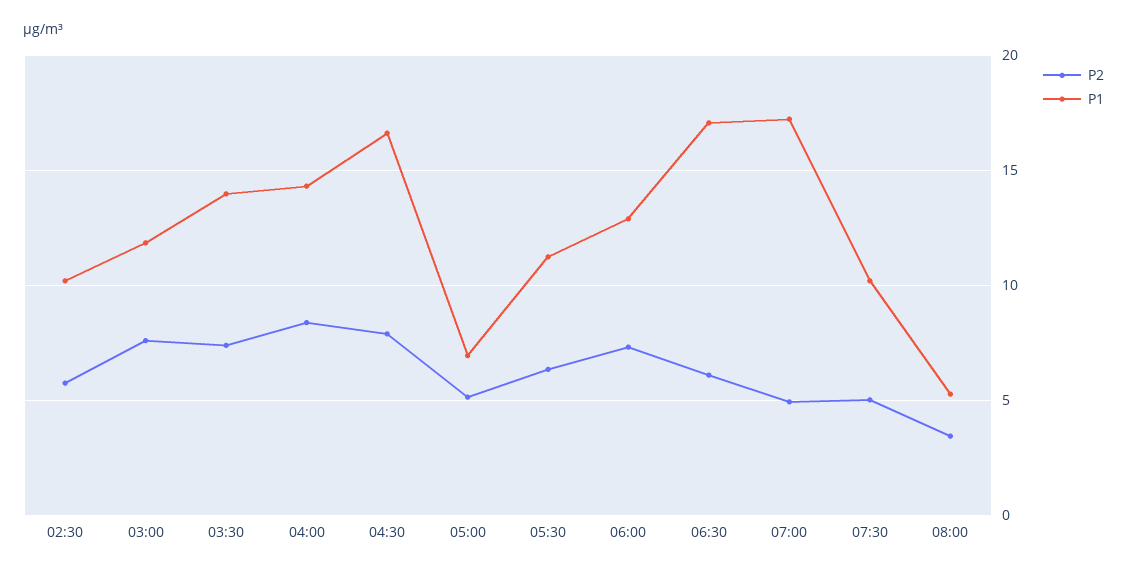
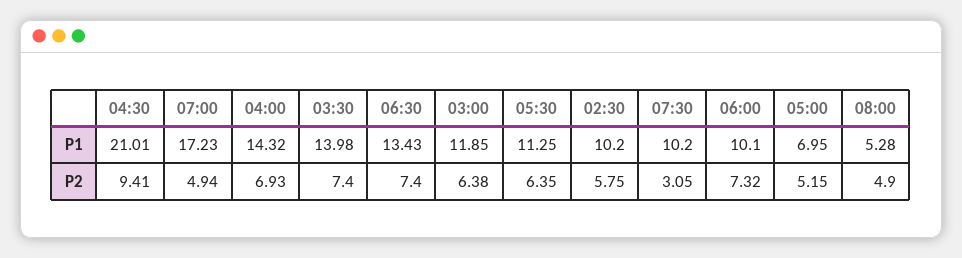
  {
    "P2": {
      "02:30": 5.75,
-     "03:00": 7.5,
+     "03:00": 6.38,
      "03:30": 7.4,
-     "04:00": 8.5,
+     "04:00": 6.93,
-     "04:30": 8,
+     "04:30": 9.41,
      "05:00": 5.15,
      "05:30": 6.35,
      "06:00": 7.32,
-     "06:30": 6,
+     "06:30": 7.4,
      "07:00": 4.94,
-     "07:30": 5,
+     "07:30": 3.05,
-     "08:00": 3.5
+     "08:00": 4.9
    },
    "P1": {
      "02:30": 10.2,
      "03:00": 11.85,
      "03:30": 13.98,
      "04:00": 14.32,
-     "04:30": 16.5,
+     "04:30": 21.01,
      "05:00": 6.95,
      "05:30": 11.25,
-     "06:00": 13,
+     "06:00": 10.1,
-     "06:30": 17,
+     "06:30": 13.43,
      "07:00": 17.23,
      "07:30": 10.2,
      "08:00": 5.28
    }
  }

